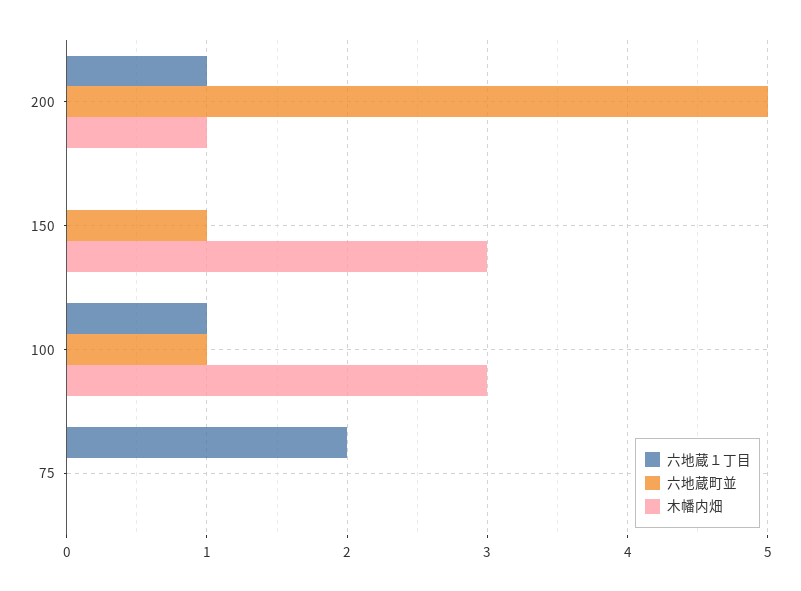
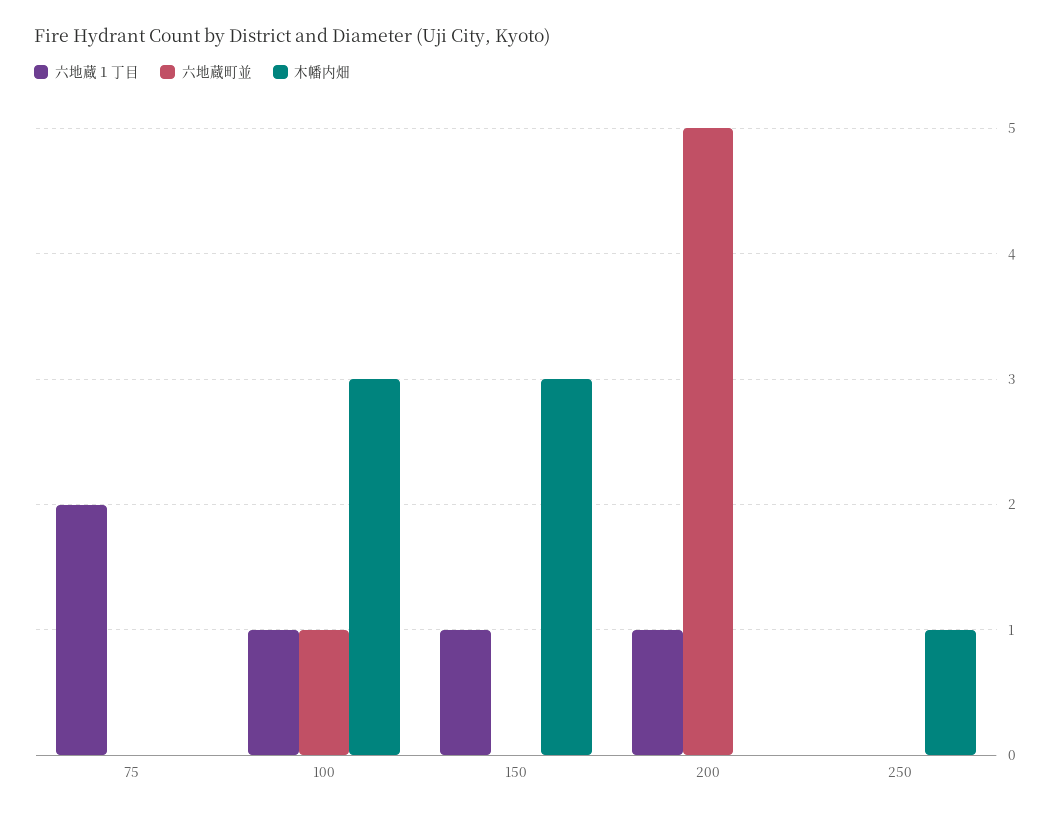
  {
    "六地蔵１丁目": {
      "200": 1,
-     "150": 0,
+     "150": 1,
      "100": 1,
-     "75": 2
+     "75": 2,
+     "250": 0
    },
    "六地蔵町並": {
      "200": 5,
-     "150": 1,
+     "150": 0,
      "100": 1,
-     "75": 0
+     "75": 0,
+     "250": 0
    },
    "木幡内畑": {
-     "200": 1,
+     "200": 0,
      "150": 3,
      "100": 3,
-     "75": 0
+     "75": 0,
+     "250": 1
    }
  }

